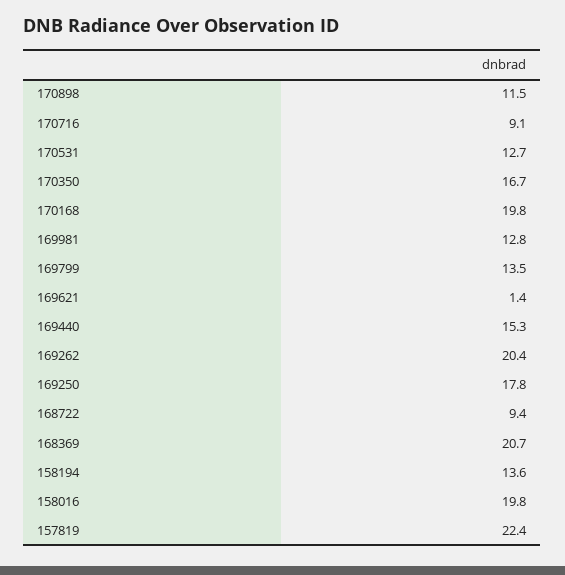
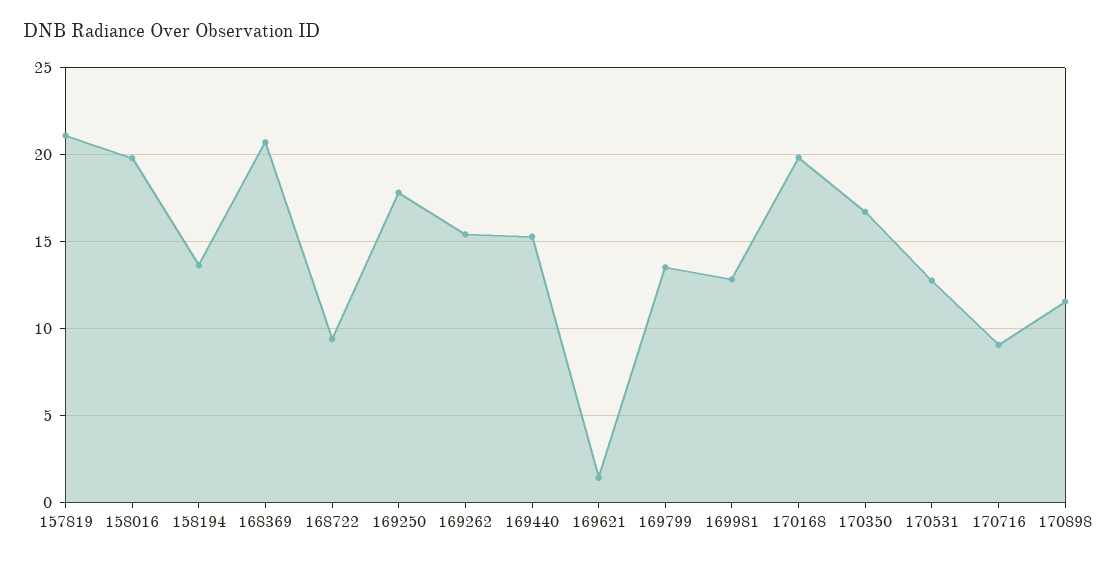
  {
    "170898": 11.5,
    "170716": 9.1,
    "170531": 12.7,
    "170350": 16.7,
    "170168": 19.8,
    "169981": 12.8,
    "169799": 13.5,
    "169621": 1.4,
    "169440": 15.3,
-   "169262": 20.4,
+   "169262": 15.5,
    "169250": 17.8,
    "168722": 9.4,
    "168369": 20.7,
    "158194": 13.6,
    "158016": 19.8,
-   "157819": 22.4
+   "157819": 21
  }

